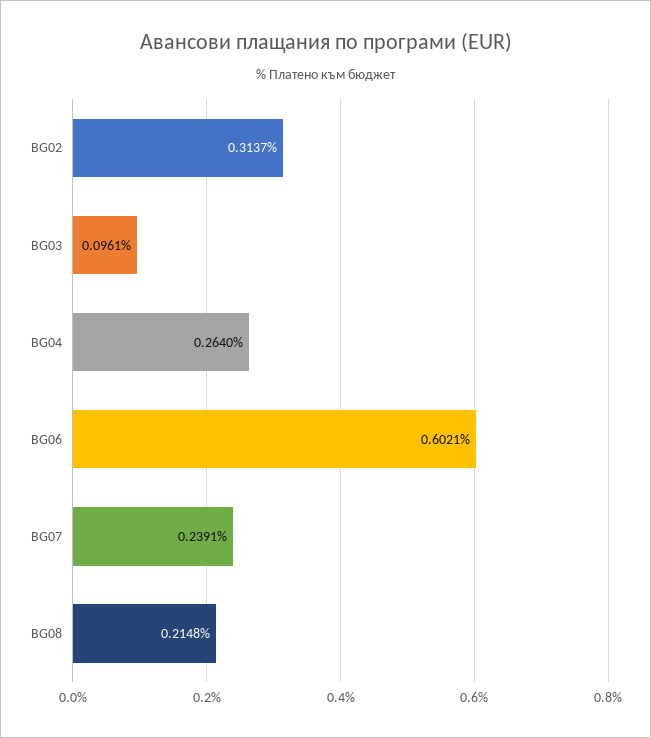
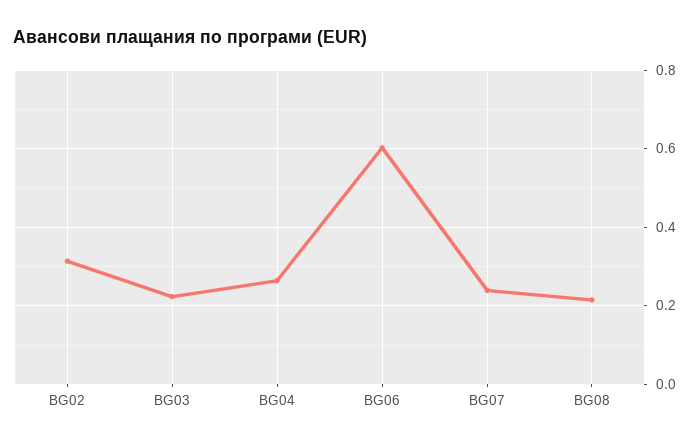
  {
    "BG02": 0.3137,
-   "BG03": 0.0961,
+   "BG03": 0.22,
    "BG04": 0.264,
    "BG06": 0.6021,
    "BG07": 0.2391,
    "BG08": 0.2148
  }

